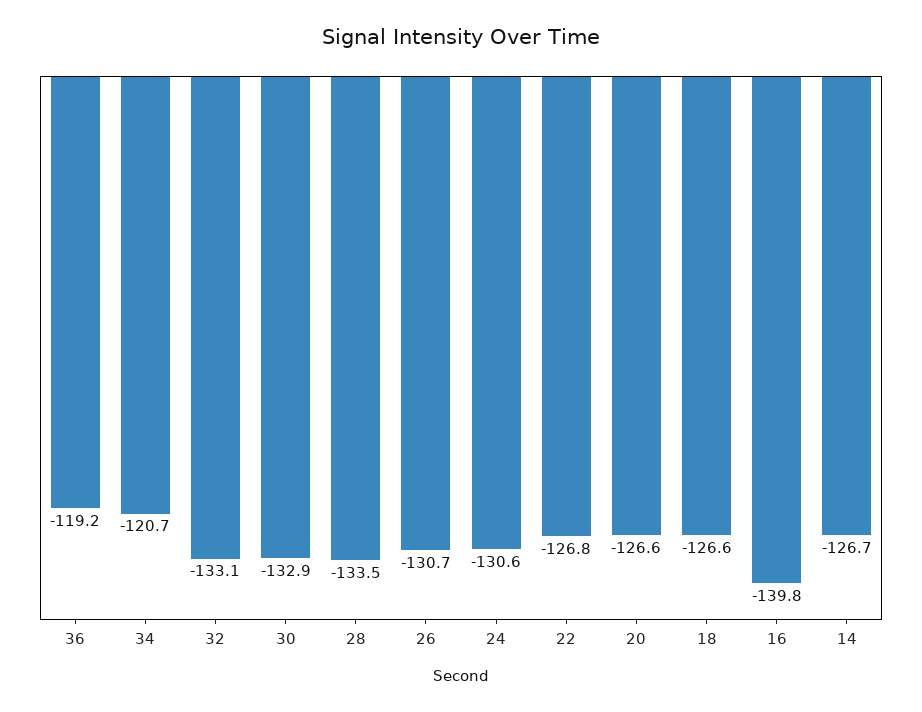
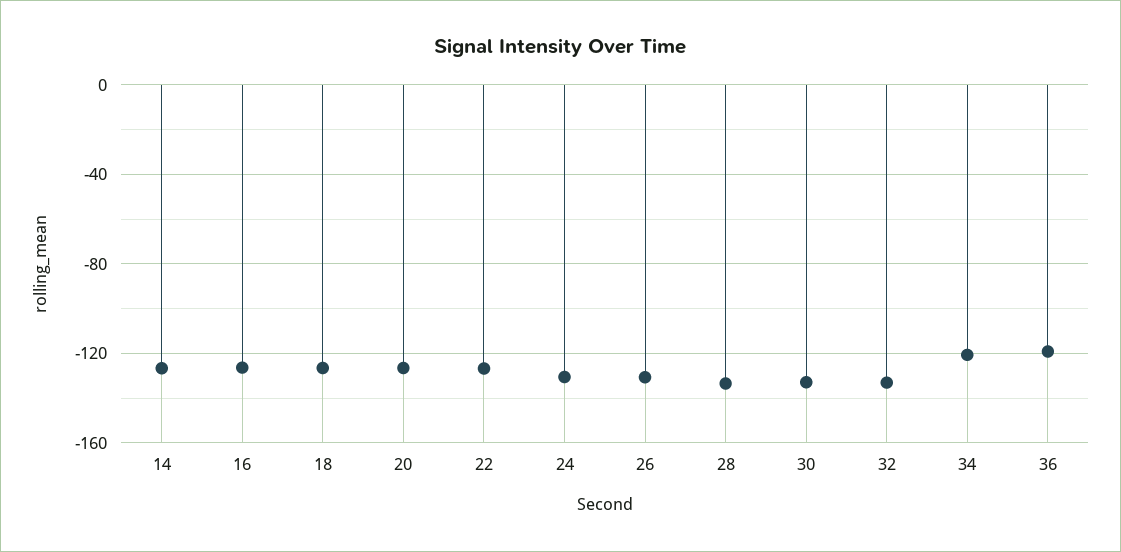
  {
    "36": -119.2,
    "34": -120.7,
    "32": -133.1,
    "30": -132.9,
    "28": -133.5,
    "26": -130.7,
    "24": -130.6,
    "22": -126.8,
    "20": -126.6,
    "18": -126.6,
-   "16": -139.8,
+   "16": -125,
    "14": -126.7
  }

